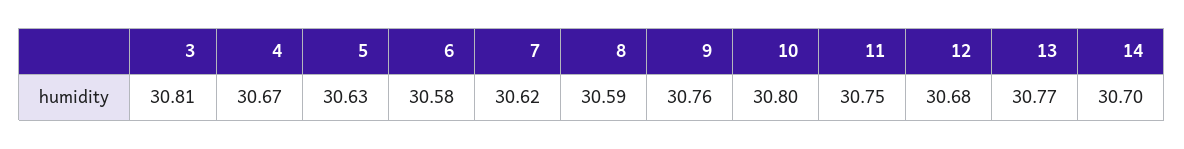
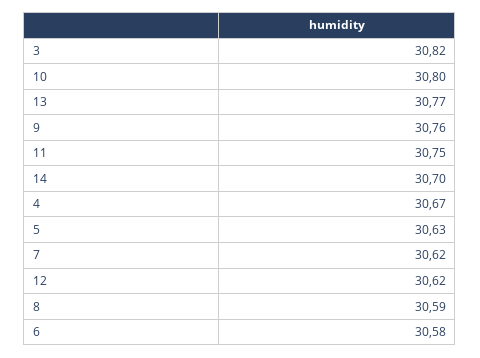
  {
-   "3": 30.81,
+   "3": 30.82,
    "4": 30.67,
    "5": 30.63,
    "6": 30.58,
    "7": 30.62,
    "8": 30.59,
    "9": 30.76,
    "10": 30.8,
    "11": 30.75,
-   "12": 30.68,
+   "12": 30.62,
    "13": 30.77,
    "14": 30.7
  }

